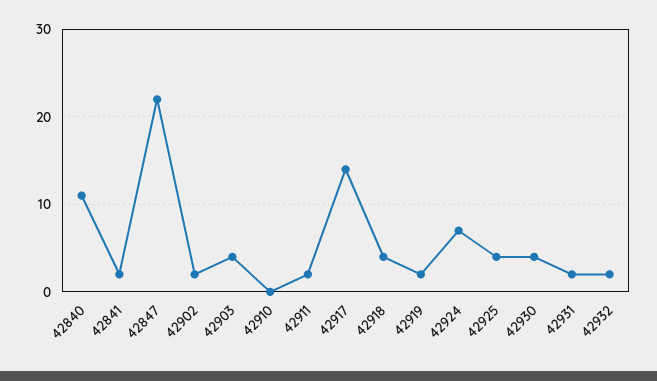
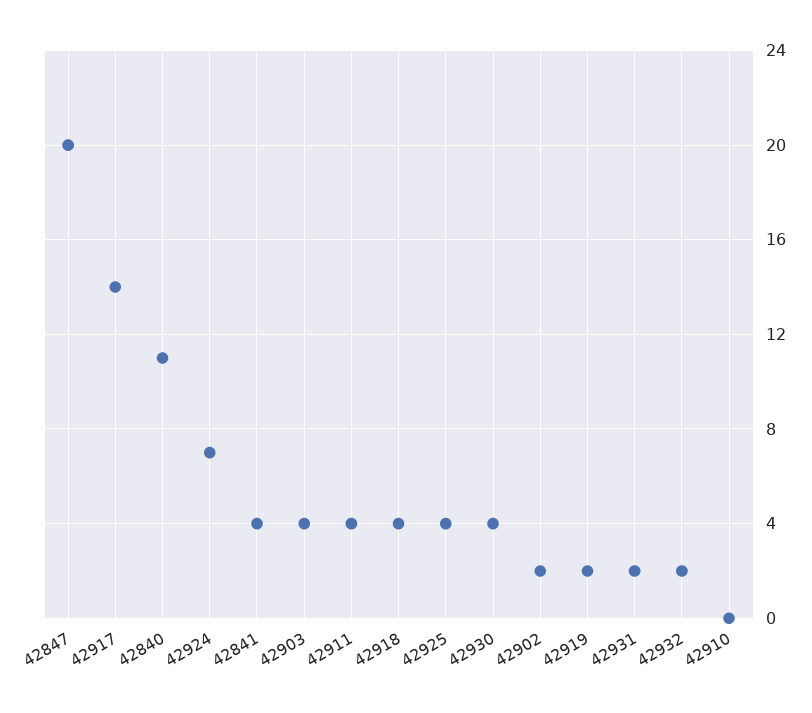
  {
    "42840": 11,
-   "42841": 2,
+   "42841": 4,
-   "42847": 22,
+   "42847": 20,
    "42902": 2,
    "42903": 4,
    "42910": 0,
-   "42911": 2,
+   "42911": 4,
    "42917": 14,
    "42918": 4,
    "42919": 2,
    "42924": 7,
    "42925": 4,
    "42930": 4,
    "42931": 2,
    "42932": 2
  }

